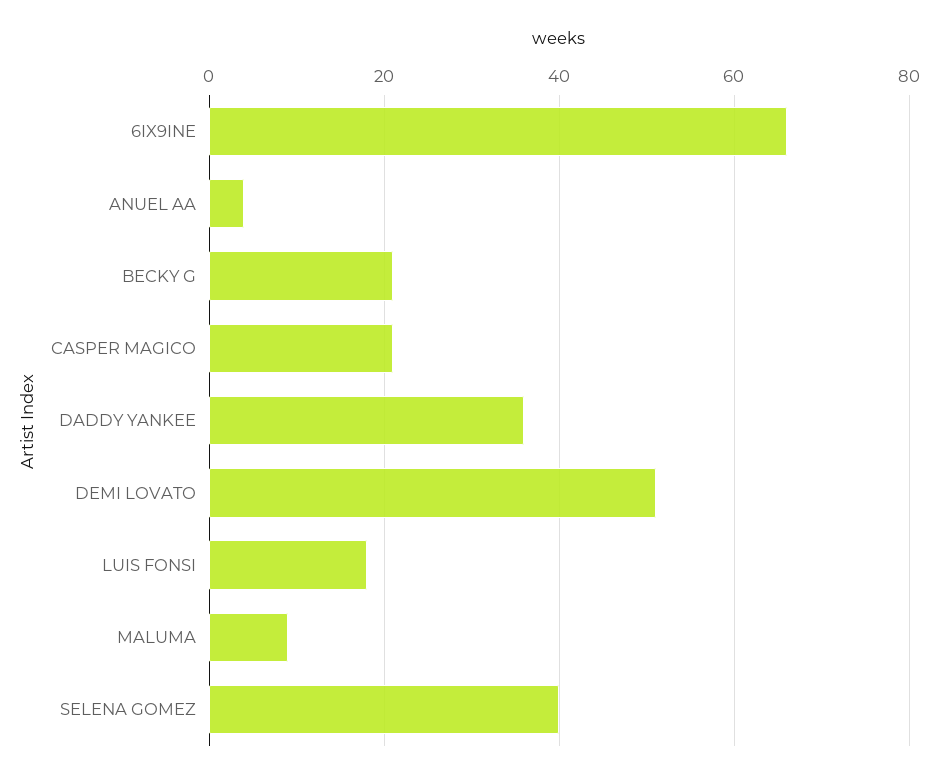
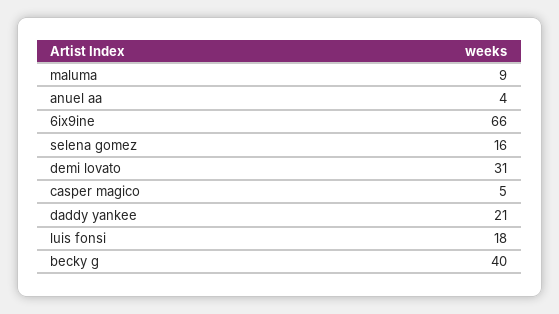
  {
    "6IX9INE": 66,
    "ANUEL AA": 4,
-   "BECKY G": 20,
+   "BECKY G": 40,
-   "CASPER MAGICO": 20,
+   "CASPER MAGICO": 5,
-   "DADDY YANKEE": 35,
+   "DADDY YANKEE": 21,
-   "DEMI LOVATO": 50,
+   "DEMI LOVATO": 31,
    "LUIS FONSI": 18,
    "MALUMA": 9,
-   "SELENA GOMEZ": 40
+   "SELENA GOMEZ": 16
  }

